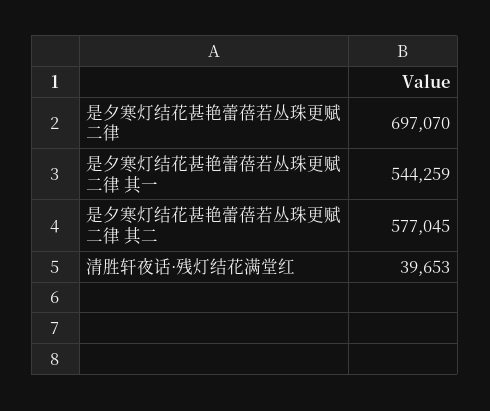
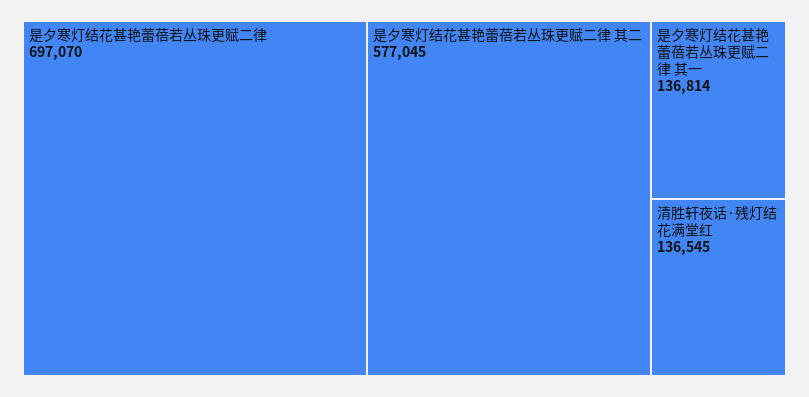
  {
    "是夕寒灯结花甚艳蕾蓓若丛珠更赋二律": 697070,
-   "是夕寒灯结花甚艳蕾蓓若丛珠更赋二律 其一": 544259,
+   "是夕寒灯结花甚艳蕾蓓若丛珠更赋二律 其一": 136814,
    "是夕寒灯结花甚艳蕾蓓若丛珠更赋二律 其二": 577045,
-   "清胜轩夜话·残灯结花满堂红": 39653
+   "清胜轩夜话·残灯结花满堂红": 136545
  }

